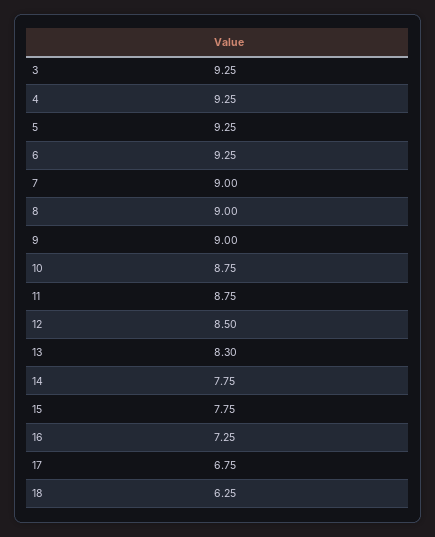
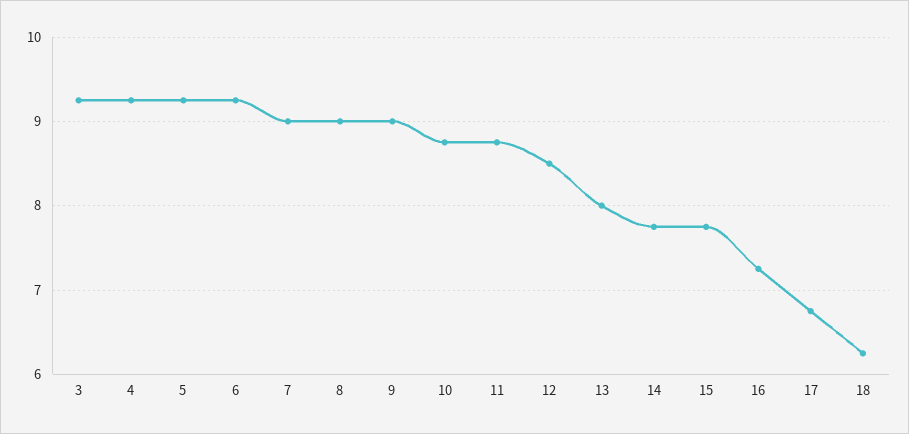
  {
    "3": 9.25,
    "4": 9.25,
    "5": 9.25,
    "6": 9.25,
    "7": 9,
    "8": 9,
    "9": 9,
    "10": 8.75,
    "11": 8.75,
    "12": 8.5,
-   "13": 8.3,
+   "13": 8,
    "14": 7.75,
    "15": 7.75,
    "16": 7.25,
    "17": 6.75,
    "18": 6.25
  }

